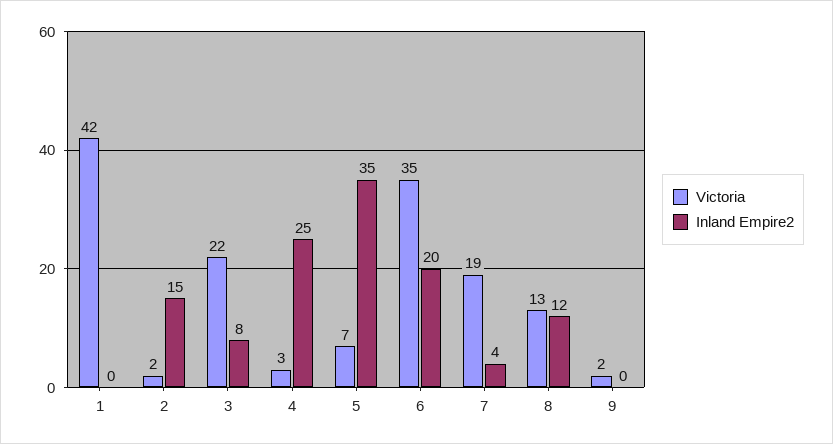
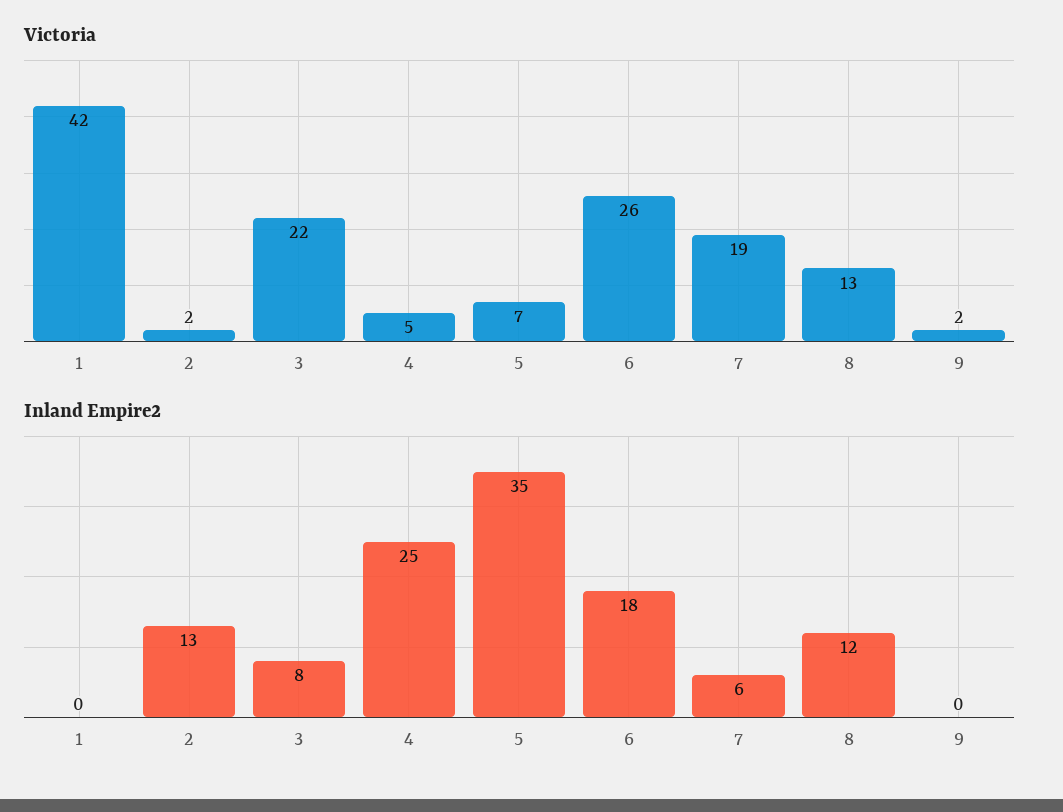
  {
    "Victoria": {
      "1": 42,
      "2": 2,
      "3": 22,
-     "4": 3,
+     "4": 5,
      "5": 7,
-     "6": 35,
+     "6": 26,
      "7": 19,
      "8": 13,
      "9": 2
    },
    "Inland Empire2": {
      "1": 0,
-     "2": 15,
+     "2": 13,
      "3": 8,
      "4": 25,
      "5": 35,
-     "6": 20,
+     "6": 18,
-     "7": 4,
+     "7": 6,
      "8": 12,
      "9": 0
    }
  }

